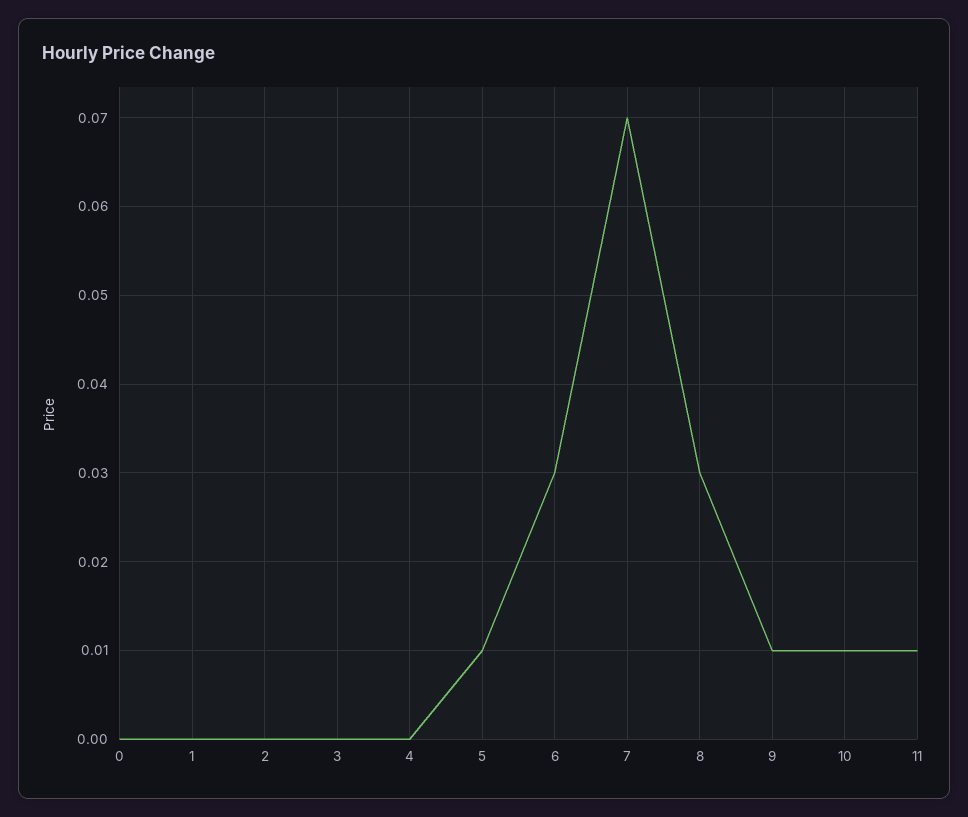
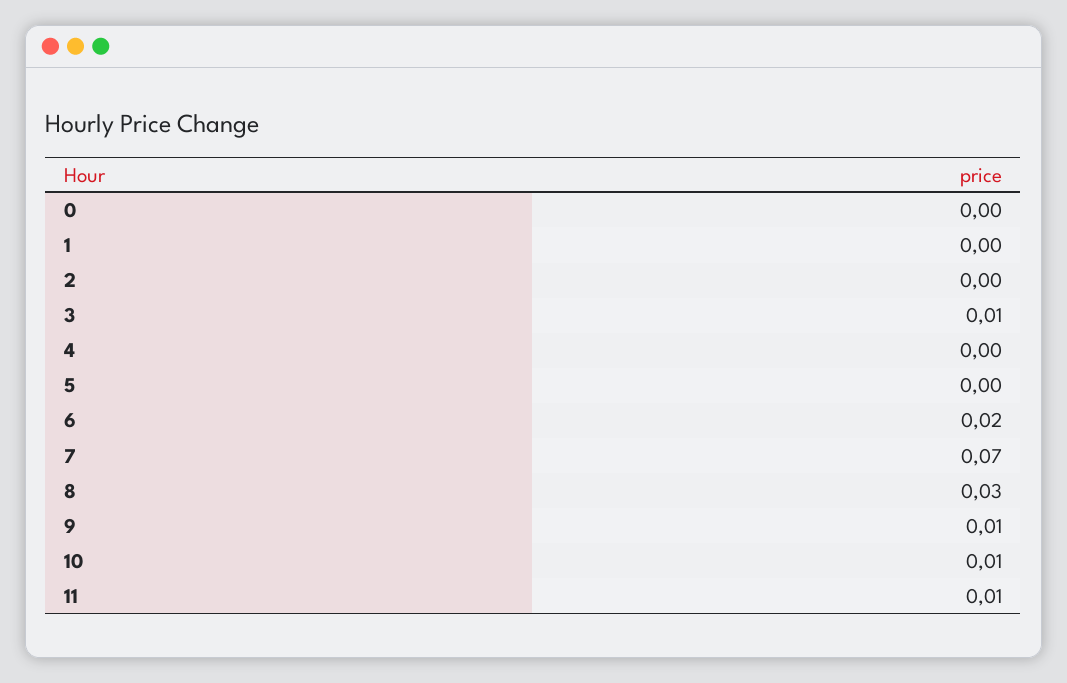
  {
    "0": 0,
    "1": 0,
    "2": 0,
-   "3": 0,
+   "3": 0.01,
    "4": 0,
-   "5": 0.01,
+   "5": 0,
-   "6": 0.03,
+   "6": 0.02,
    "7": 0.07,
    "8": 0.03,
    "9": 0.01,
    "10": 0.01,
    "11": 0.01
  }

